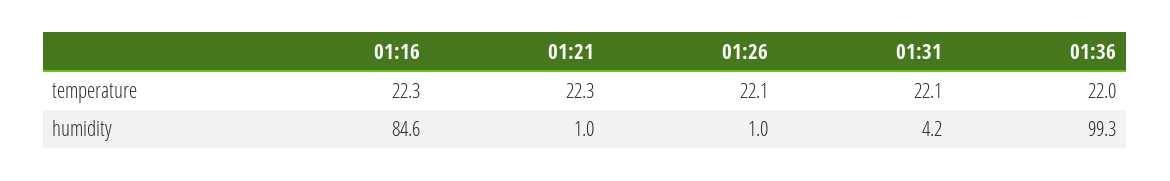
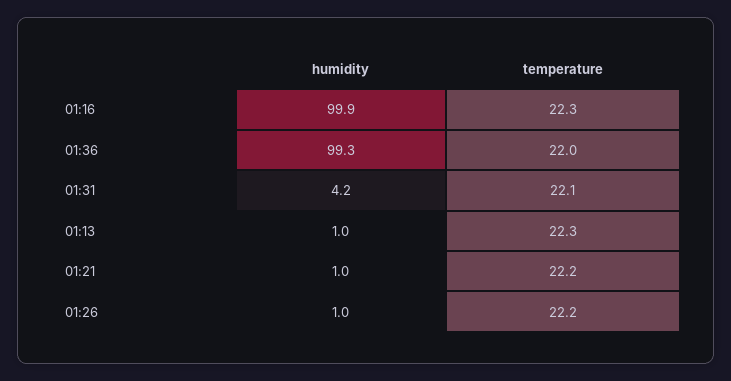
  {
    "01:16": {
      "temperature": 22.3,
-     "humidity": 84.6
+     "humidity": 99.9
    },
    "01:21": {
-     "temperature": 22.3,
+     "temperature": 22.2,
      "humidity": 1
    },
    "01:26": {
-     "temperature": 22.1,
+     "temperature": 22.2,
      "humidity": 1
    },
    "01:31": {
      "temperature": 22.1,
      "humidity": 4.2
    },
    "01:36": {
      "temperature": 22,
      "humidity": 99.3
-   }
+   },
+   "01:13": {
+     "humidity": 1,
+     "temperature": 22.3
+   }
  }

